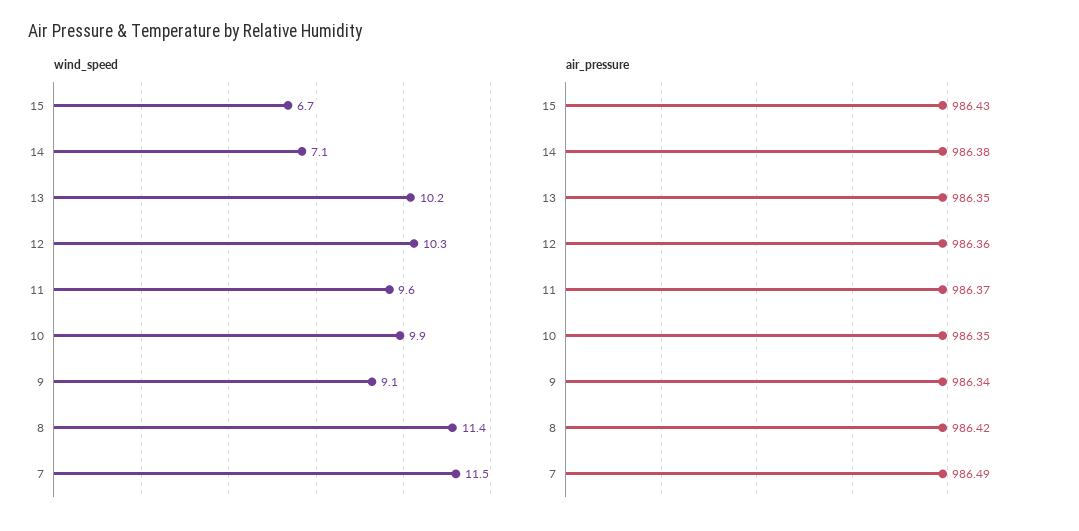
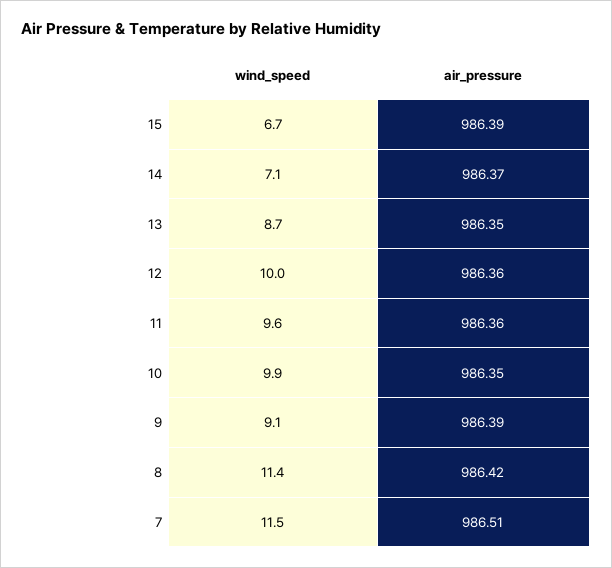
  {
    "wind_speed": {
      "15": 6.7,
      "14": 7.1,
-     "13": 10.2,
+     "13": 8.7,
-     "12": 10.3,
+     "12": 10,
      "11": 9.6,
      "10": 9.9,
      "9": 9.1,
      "8": 11.4,
      "7": 11.5
    },
    "air_pressure": {
-     "15": 986.43,
+     "15": 986.39,
-     "14": 986.38,
+     "14": 986.37,
      "13": 986.35,
      "12": 986.36,
-     "11": 986.37,
+     "11": 986.36,
      "10": 986.35,
-     "9": 986.34,
+     "9": 986.39,
      "8": 986.42,
-     "7": 986.49
+     "7": 986.51
    }
  }

